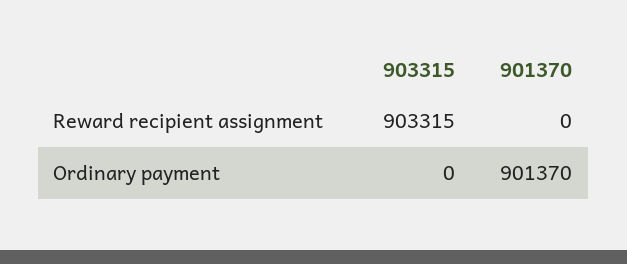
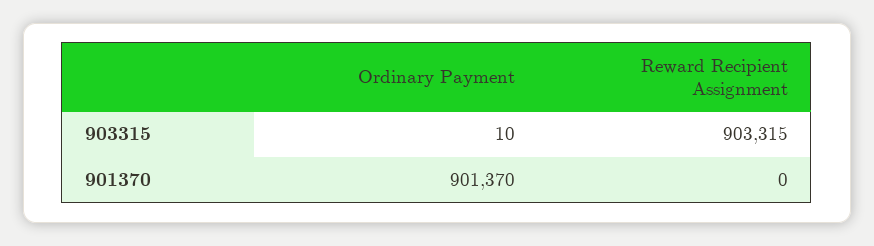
  {
    "903315": {
      "Reward recipient assignment": 903315,
-     "Ordinary payment": 0
+     "Ordinary payment": 10
    },
    "901370": {
      "Reward recipient assignment": 0,
      "Ordinary payment": 901370
    }
  }

